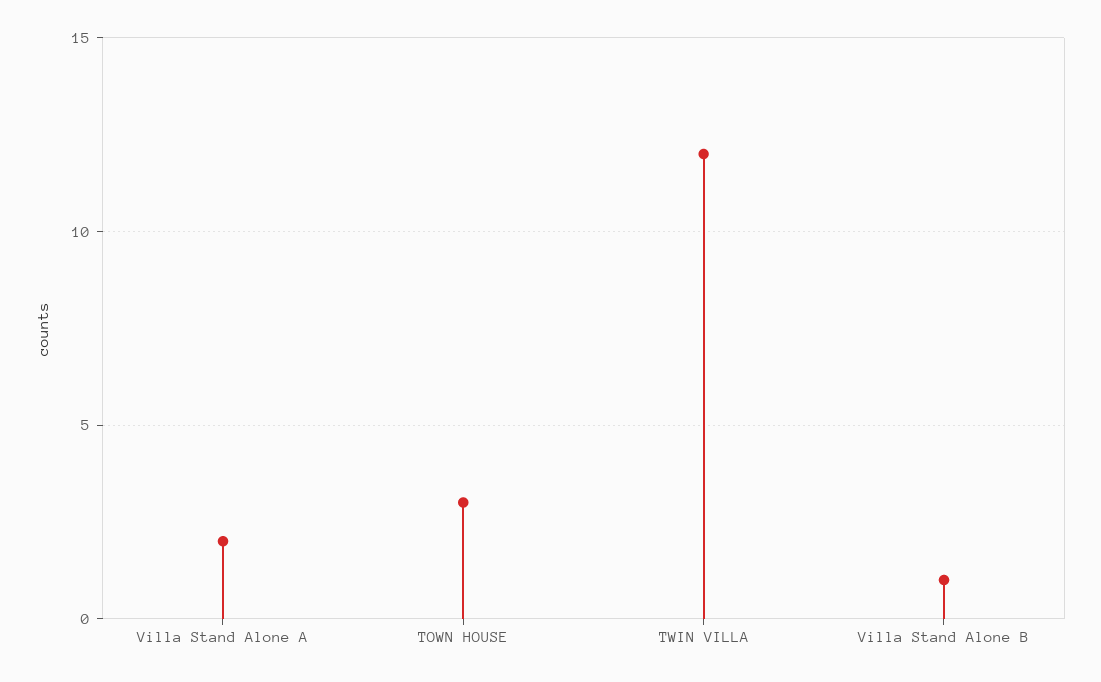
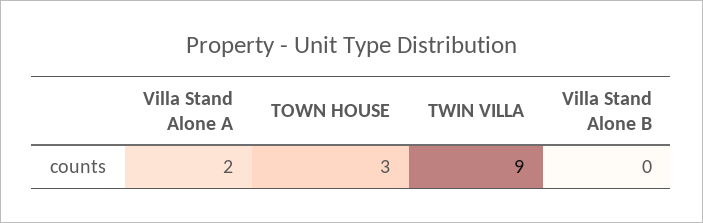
  {
    "Villa Stand Alone A": 2,
    "TOWN HOUSE": 3,
-   "TWIN VILLA": 12,
+   "TWIN VILLA": 9,
-   "Villa Stand Alone B": 1
+   "Villa Stand Alone B": 0
  }

